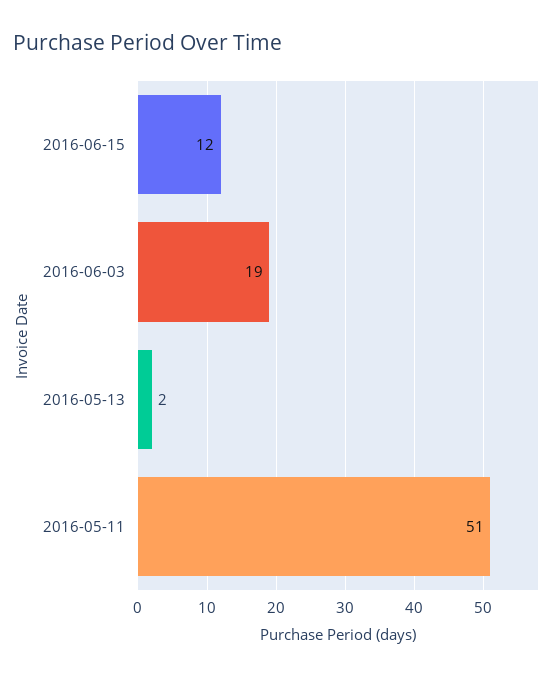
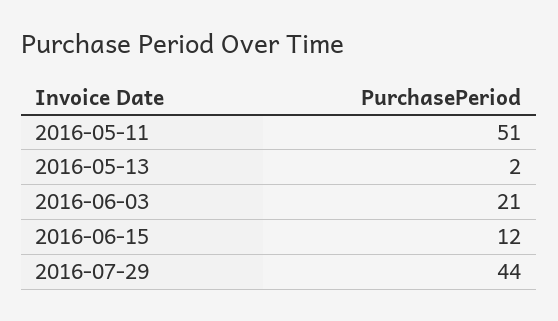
  {
    "2016-06-15": 12,
-   "2016-06-03": 19,
+   "2016-06-03": 21,
    "2016-05-13": 2,
-   "2016-05-11": 51
+   "2016-05-11": 51,
+   "2016-07-29": 44
  }

